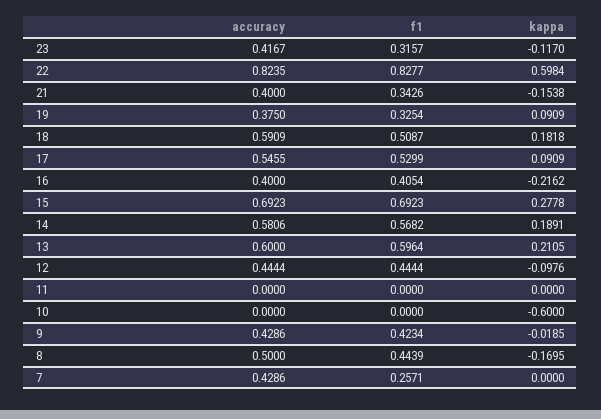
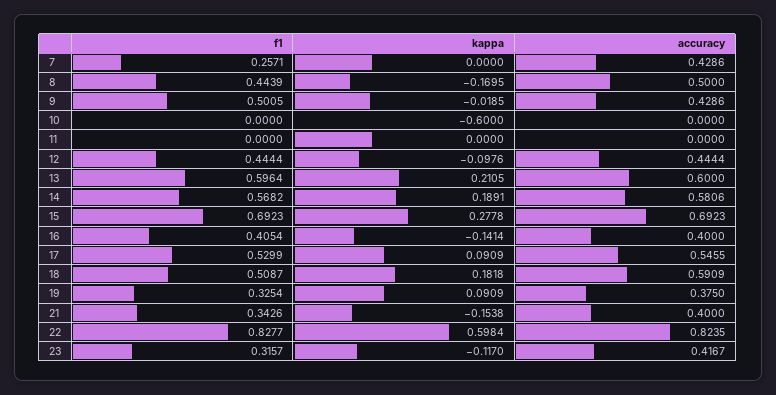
  {
    "accuracy": {
      "23": 0.4167,
      "22": 0.8235,
      "21": 0.4,
      "19": 0.375,
      "18": 0.5909,
      "17": 0.5455,
      "16": 0.4,
      "15": 0.6923,
      "14": 0.5806,
      "13": 0.6,
      "12": 0.4444,
      "11": 0,
      "10": 0,
      "9": 0.4286,
      "8": 0.5,
      "7": 0.4286
    },
    "f1": {
      "23": 0.3157,
      "22": 0.8277,
      "21": 0.3426,
      "19": 0.3254,
      "18": 0.5087,
      "17": 0.5299,
      "16": 0.4054,
      "15": 0.6923,
      "14": 0.5682,
      "13": 0.5964,
      "12": 0.4444,
      "11": 0,
      "10": 0,
-     "9": 0.4234,
+     "9": 0.5005,
      "8": 0.4439,
      "7": 0.2571
    },
    "kappa": {
      "23": -0.117,
      "22": 0.5984,
      "21": -0.1538,
      "19": 0.0909,
      "18": 0.1818,
      "17": 0.0909,
-     "16": -0.2162,
+     "16": -0.1414,
      "15": 0.2778,
      "14": 0.1891,
      "13": 0.2105,
      "12": -0.0976,
      "11": 0,
      "10": -0.6,
      "9": -0.0185,
      "8": -0.1695,
      "7": 0
    }
  }

